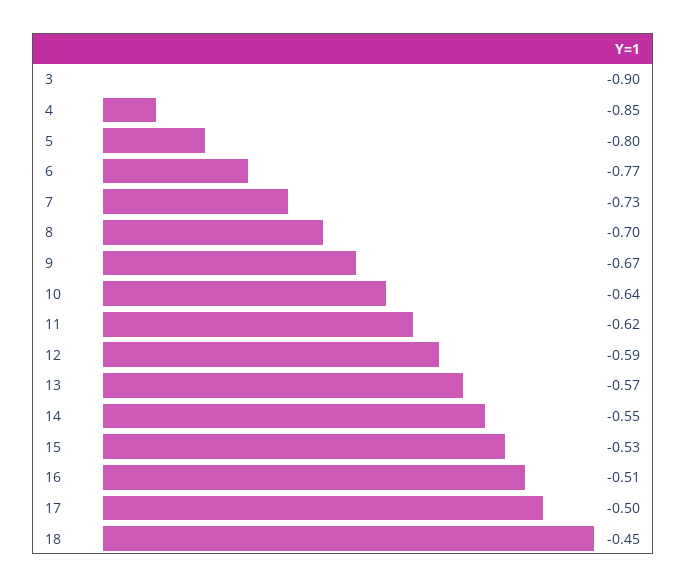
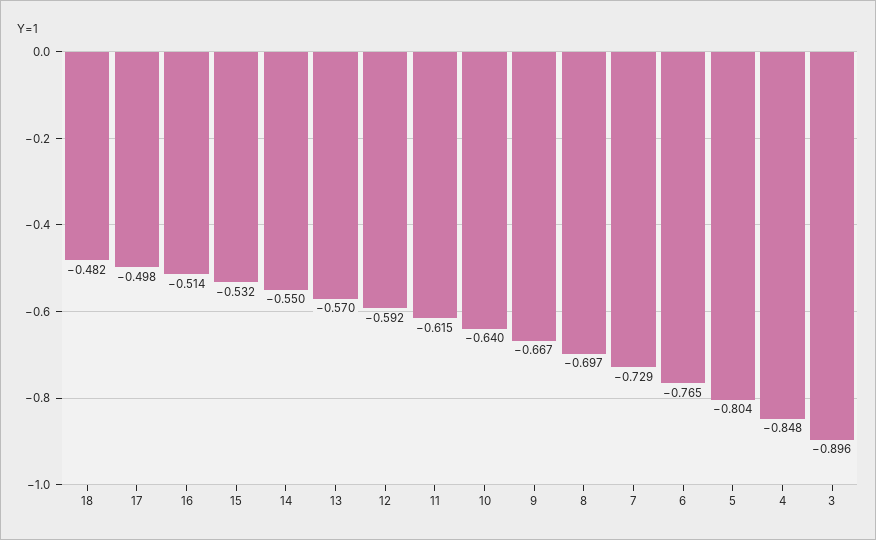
  {
    "3": -0.896,
    "4": -0.848,
    "5": -0.804,
    "6": -0.765,
    "7": -0.729,
    "8": -0.697,
    "9": -0.667,
    "10": -0.64,
    "11": -0.615,
    "12": -0.592,
    "13": -0.57,
    "14": -0.55,
    "15": -0.532,
    "16": -0.514,
    "17": -0.498,
-   "18": -0.45
+   "18": -0.482
  }

